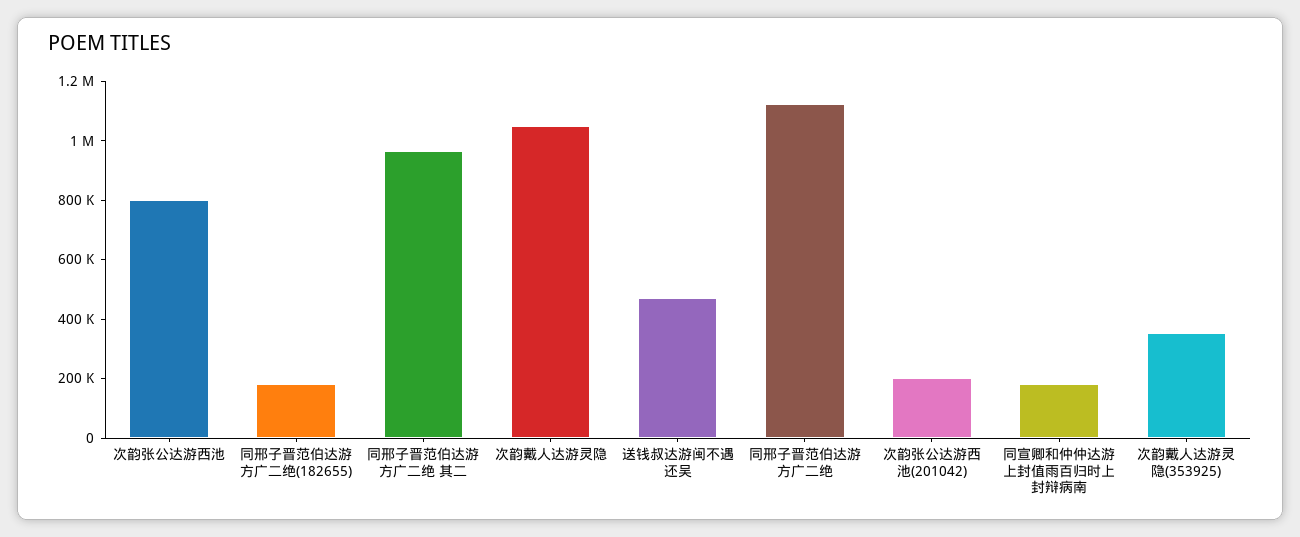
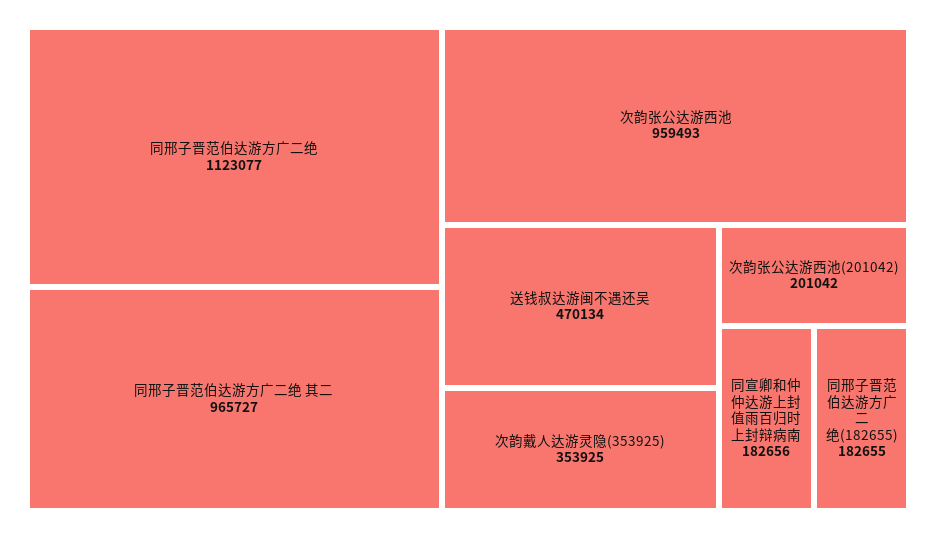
  {
-   "次韵张公达游西池": 800000,
+   "次韵张公达游西池": 959493,
    "同邢子晋范伯达游方广二绝(182655)": 182655,
    "同邢子晋范伯达游方广二绝 其二": 965727,
-   "次韵戴人达游灵隐": 1050000,
    "送钱叔达游闽不遇还吴": 470134,
    "同邢子晋范伯达游方广二绝": 1123077,
    "次韵张公达游西池(201042)": 201042,
    "同宣卿和仲仲达游上封值雨百归时上封辩病南": 182656,
    "次韵戴人达游灵隐(353925)": 353925
  }

